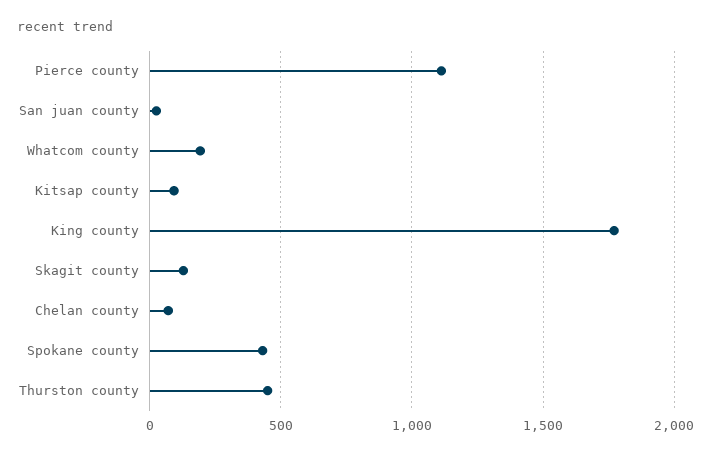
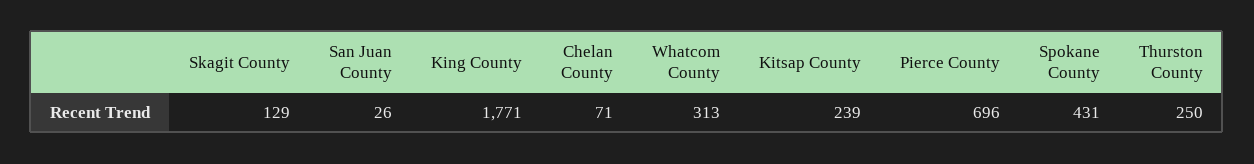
  {
-   "Pierce county": 1100,
+   "Pierce county": 696,
    "San juan county": 26,
-   "Whatcom county": 200,
+   "Whatcom county": 313,
-   "Kitsap county": 100,
+   "Kitsap county": 239,
    "King county": 1771,
    "Skagit county": 129,
    "Chelan county": 71,
    "Spokane county": 431,
-   "Thurston county": 450
+   "Thurston county": 250
  }

